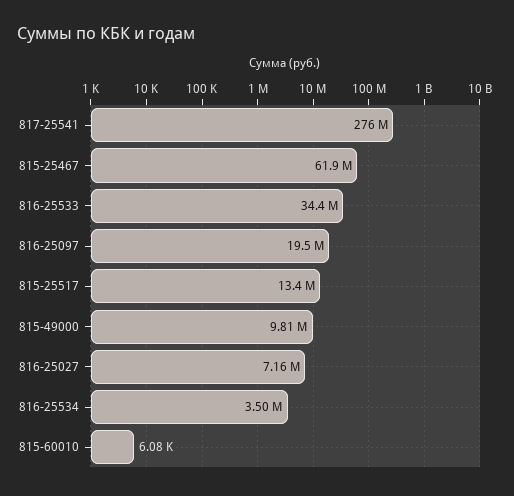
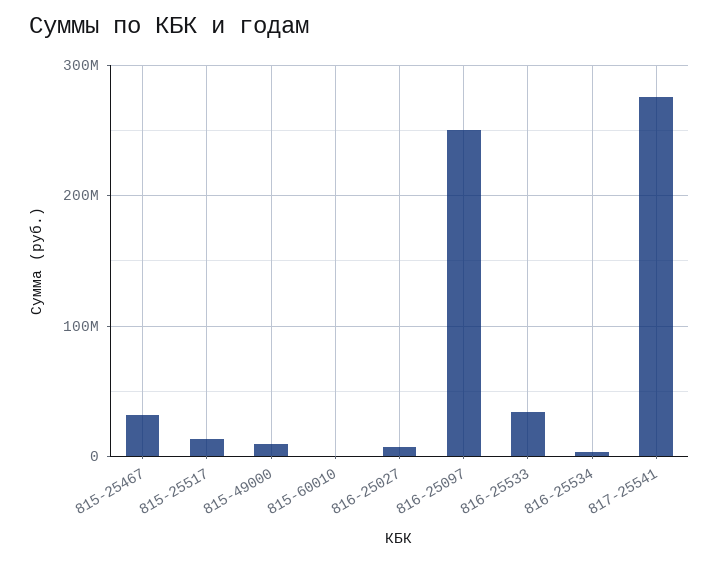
  {
    "817-25541": 276000000,
-   "815-25467": 61900000,
+   "815-25467": 30000000,
    "816-25533": 34400000,
-   "816-25097": 19500000,
+   "816-25097": 250000000,
    "815-25517": 13400000,
    "815-49000": 9810000,
    "816-25027": 7160000,
    "816-25534": 3500000,
    "815-60010": 6080
  }

